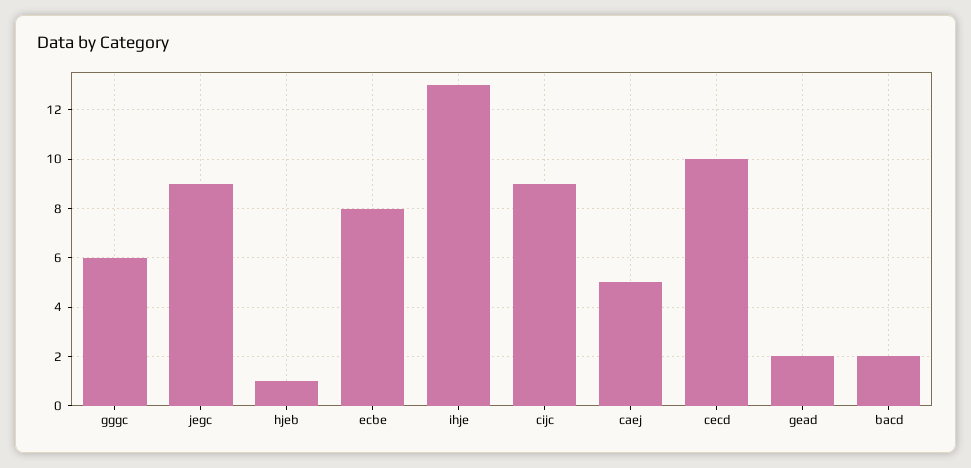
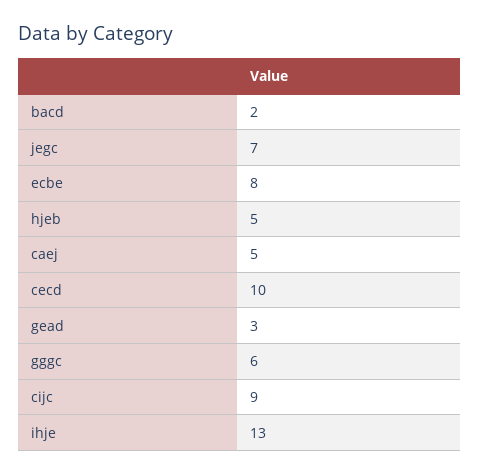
  {
    "gggc": 6,
-   "jegc": 9,
+   "jegc": 7,
-   "hjeb": 1,
+   "hjeb": 5,
    "ecbe": 8,
    "ihje": 13,
    "cijc": 9,
    "caej": 5,
    "cecd": 10,
-   "gead": 2,
+   "gead": 3,
    "bacd": 2
  }

